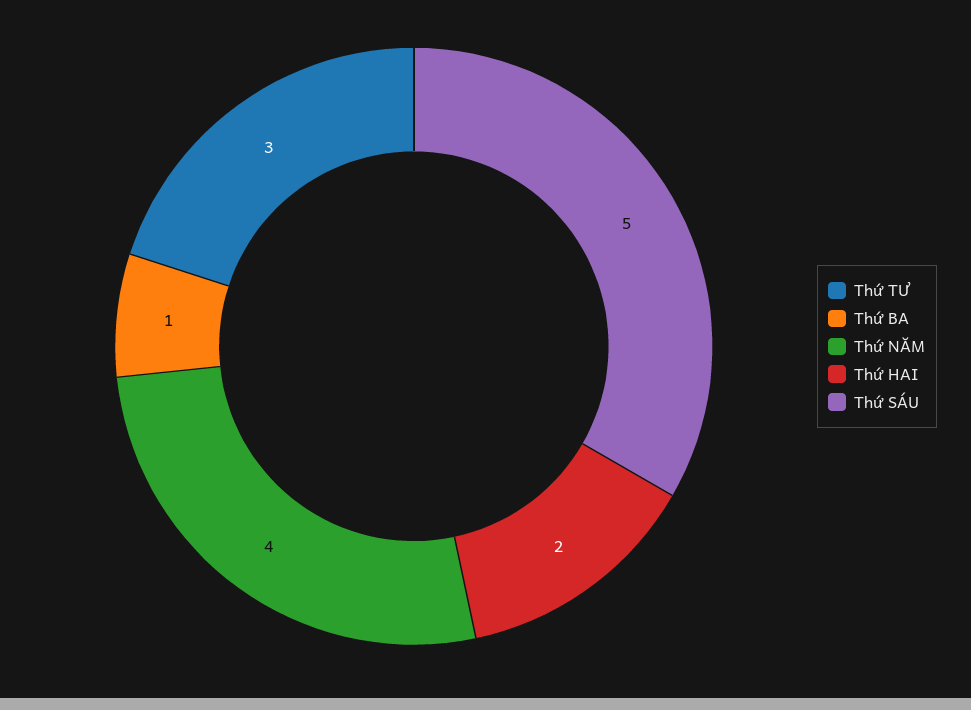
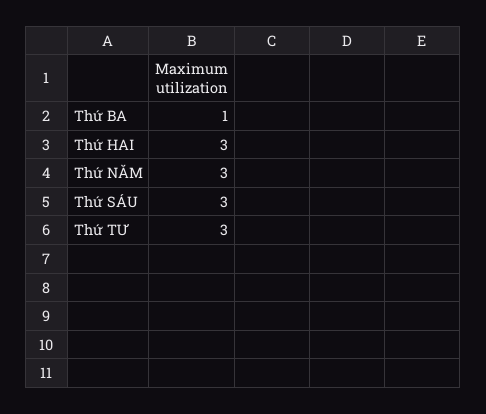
  {
    "Thứ TƯ": 3,
    "Thứ BA": 1,
-   "Thứ NĂM": 4,
+   "Thứ NĂM": 3,
-   "Thứ HAI": 2,
+   "Thứ HAI": 3,
-   "Thứ SÁU": 5
+   "Thứ SÁU": 3
  }

